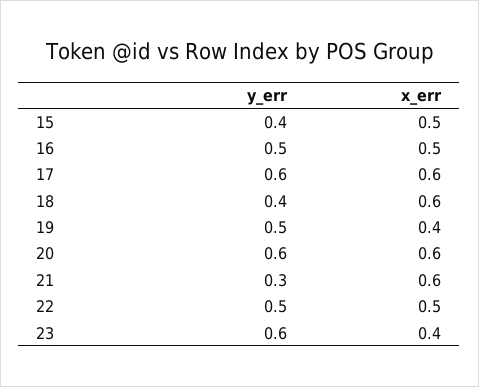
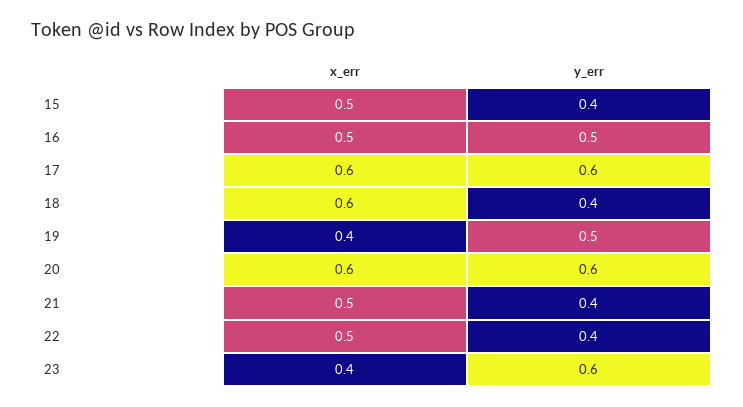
  {
    "y_err": {
      "15": 0.4,
      "16": 0.5,
      "17": 0.6,
      "18": 0.4,
      "19": 0.5,
      "20": 0.6,
-     "21": 0.3,
+     "21": 0.4,
-     "22": 0.5,
+     "22": 0.4,
      "23": 0.6
    },
    "x_err": {
      "15": 0.5,
      "16": 0.5,
      "17": 0.6,
      "18": 0.6,
      "19": 0.4,
      "20": 0.6,
-     "21": 0.6,
+     "21": 0.5,
      "22": 0.5,
      "23": 0.4
    }
  }

